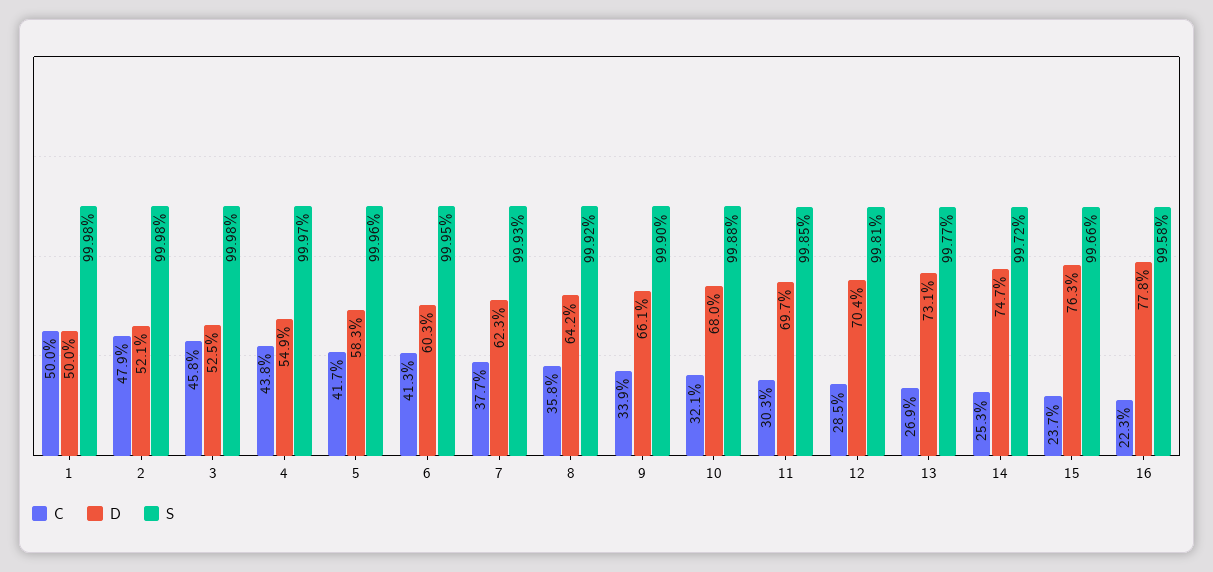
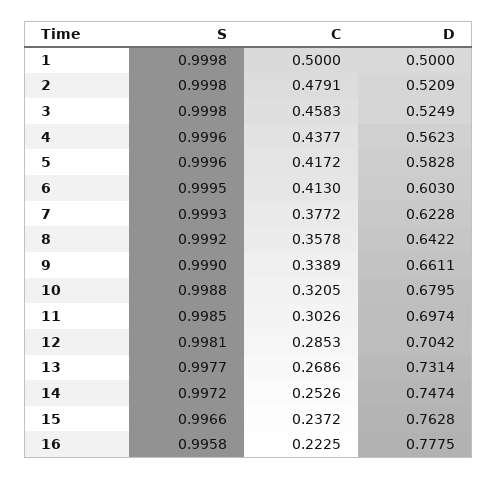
  {
    "C": {
      "1": 0.5,
      "2": 0.4791,
      "3": 0.4583,
      "4": 0.4377,
      "5": 0.4172,
      "6": 0.413,
      "7": 0.3772,
      "8": 0.3578,
      "9": 0.3389,
      "10": 0.3205,
      "11": 0.3026,
      "12": 0.2853,
      "13": 0.2686,
      "14": 0.2526,
      "15": 0.2372,
      "16": 0.2225
    },
    "D": {
      "1": 0.5,
      "2": 0.5209,
      "3": 0.5249,
-     "4": 0.549,
+     "4": 0.5623,
      "5": 0.5828,
      "6": 0.603,
      "7": 0.6228,
      "8": 0.6422,
      "9": 0.6611,
      "10": 0.6795,
      "11": 0.6974,
      "12": 0.7042,
      "13": 0.7314,
      "14": 0.7474,
      "15": 0.7628,
      "16": 0.7775
    },
    "S": {
      "1": 0.9998,
      "2": 0.9998,
      "3": 0.9998,
-     "4": 0.9997,
+     "4": 0.9996,
      "5": 0.9996,
      "6": 0.9995,
      "7": 0.9993,
      "8": 0.9992,
      "9": 0.999,
      "10": 0.9988,
      "11": 0.9985,
      "12": 0.9981,
      "13": 0.9977,
      "14": 0.9972,
      "15": 0.9966,
      "16": 0.9958
    }
  }

